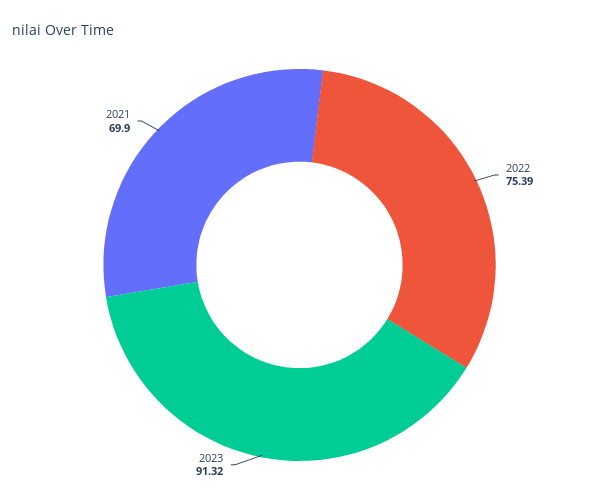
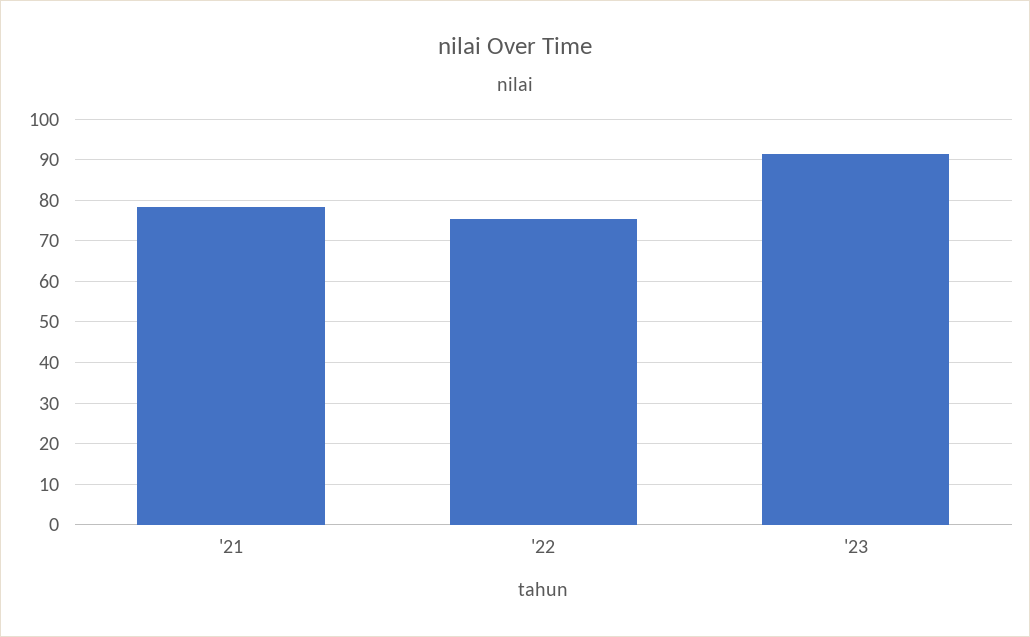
  {
    "2022": 75.39,
    "2023": 91.32,
-   "2021": 69.9
+   "2021": 78
  }

